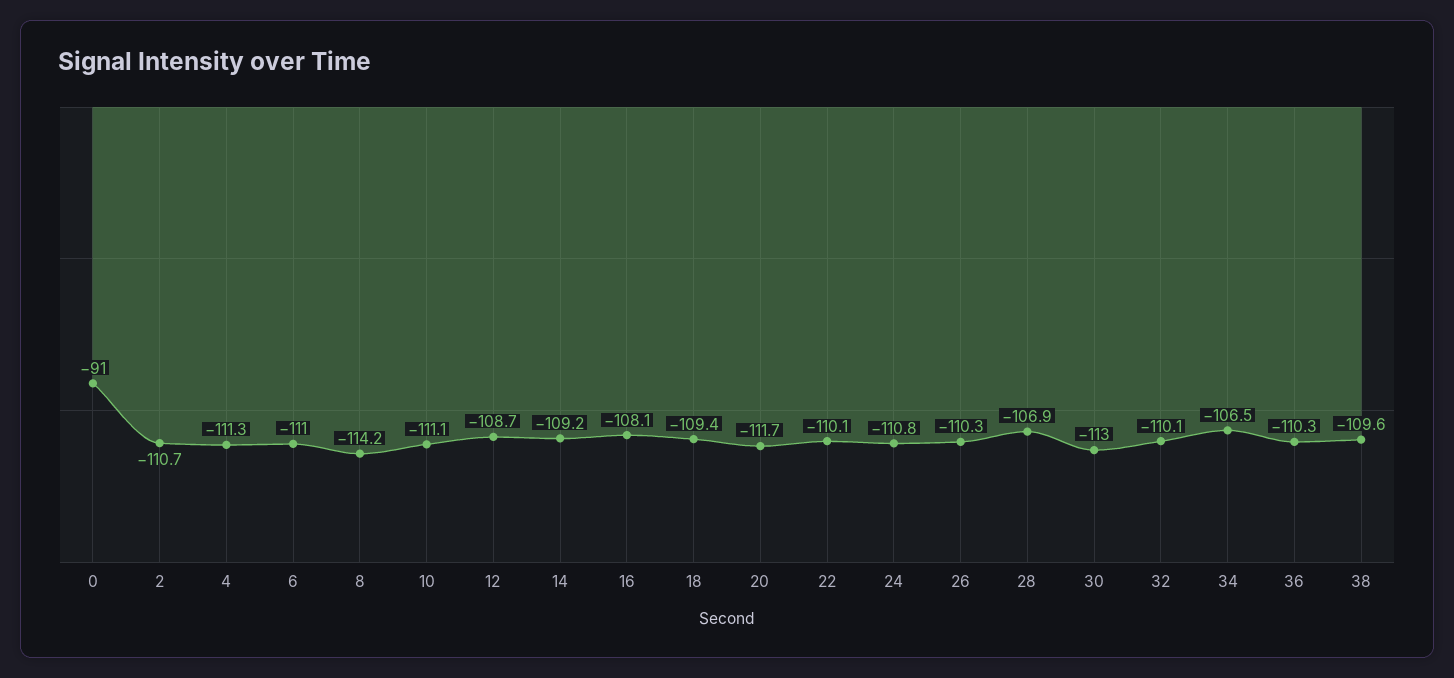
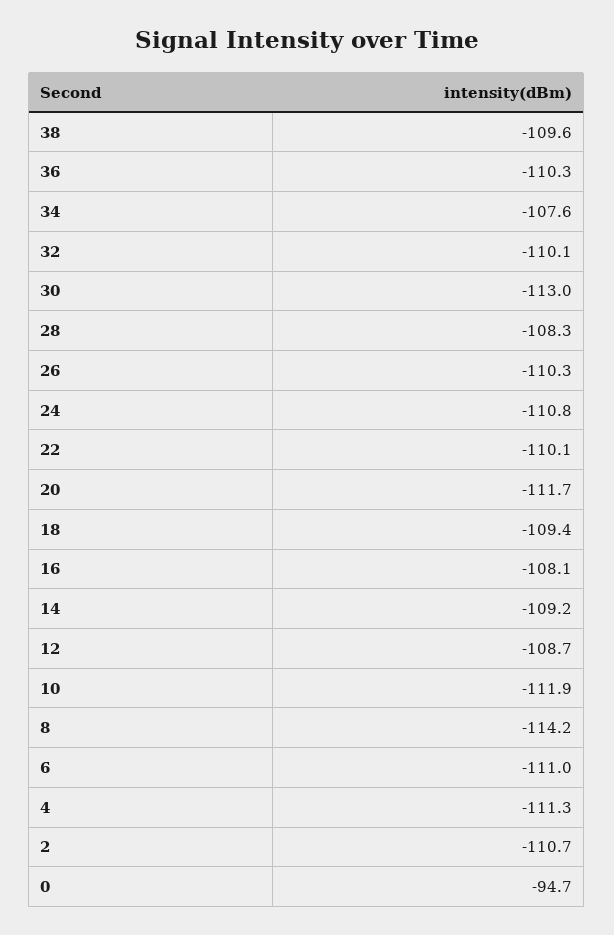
  {
-   "0": -91,
+   "0": -94.7,
    "2": -110.7,
    "4": -111.3,
    "6": -111,
    "8": -114.2,
-   "10": -111.1,
+   "10": -111.9,
    "12": -108.7,
    "14": -109.2,
    "16": -108.1,
    "18": -109.4,
    "20": -111.7,
    "22": -110.1,
    "24": -110.8,
    "26": -110.3,
-   "28": -106.9,
+   "28": -108.3,
    "30": -113,
    "32": -110.1,
-   "34": -106.5,
+   "34": -107.6,
    "36": -110.3,
    "38": -109.6
  }

